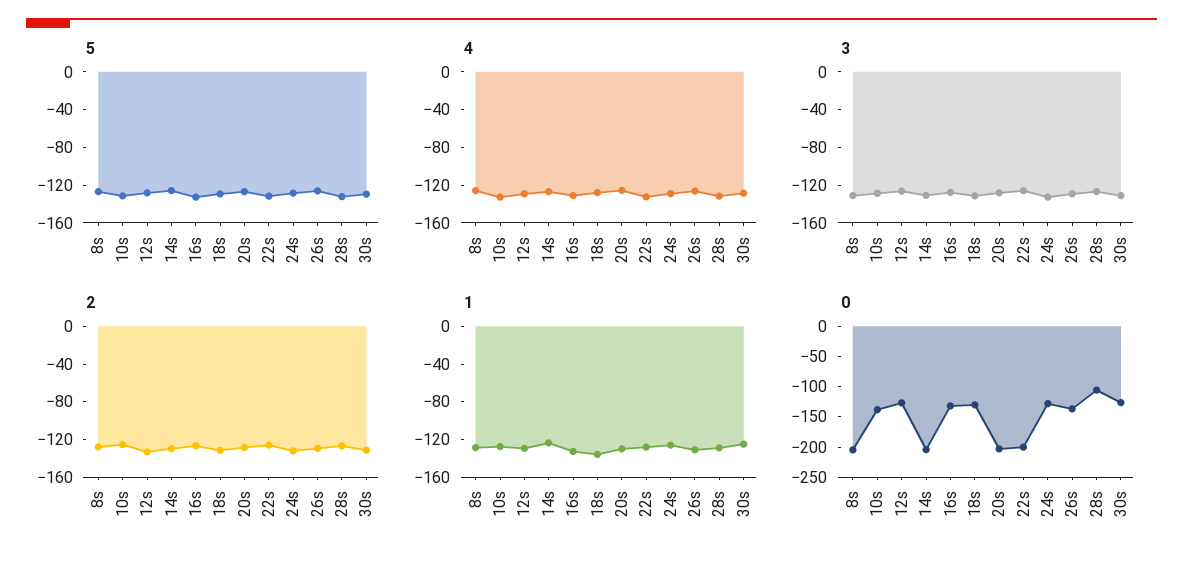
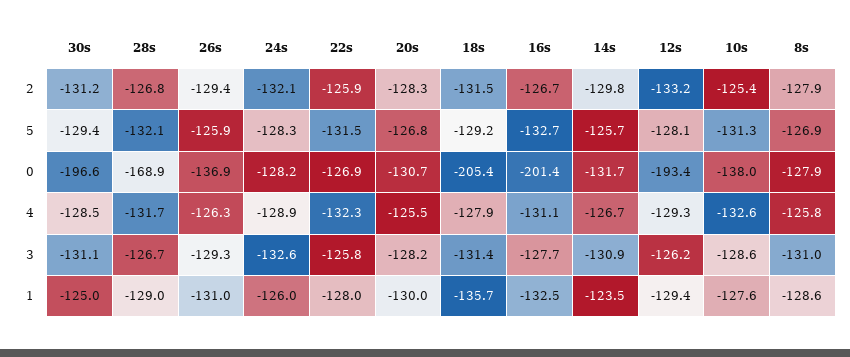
  {
    "5": {
      "8s": -126.9,
      "10s": -131.3,
      "12s": -128.1,
      "14s": -125.7,
      "16s": -132.7,
      "18s": -129.2,
      "20s": -126.8,
      "22s": -131.5,
      "24s": -128.3,
      "26s": -125.9,
      "28s": -132.1,
      "30s": -129.4
    },
    "4": {
      "8s": -125.8,
      "10s": -132.6,
      "12s": -129.3,
      "14s": -126.7,
      "16s": -131.1,
      "18s": -127.9,
      "20s": -125.5,
      "22s": -132.3,
      "24s": -128.9,
      "26s": -126.3,
      "28s": -131.7,
      "30s": -128.5
    },
    "3": {
      "8s": -131,
      "10s": -128.6,
      "12s": -126.2,
      "14s": -130.9,
      "16s": -127.7,
      "18s": -131.4,
      "20s": -128.2,
      "22s": -125.8,
      "24s": -132.6,
      "26s": -129.3,
      "28s": -126.7,
      "30s": -131.1
    },
    "2": {
      "8s": -127.9,
      "10s": -125.4,
      "12s": -133.2,
      "14s": -129.8,
      "16s": -126.7,
      "18s": -131.5,
      "20s": -128.3,
      "22s": -125.9,
      "24s": -132.1,
      "26s": -129.4,
      "28s": -126.8,
      "30s": -131.2
    },
    "1": {
      "8s": -128.6,
      "10s": -127.6,
      "12s": -129.4,
      "14s": -123.5,
      "16s": -132.5,
      "18s": -135.7,
      "20s": -130,
      "22s": -128,
      "24s": -126,
      "26s": -131,
      "28s": -129,
      "30s": -125
    },
    "0": {
-     "8s": -200,
+     "8s": -127.9,
      "10s": -138,
-     "12s": -125,
+     "12s": -193.4,
-     "14s": -200,
+     "14s": -131.7,
-     "16s": -125,
+     "16s": -201.4,
-     "18s": -125,
+     "18s": -205.4,
-     "20s": -200,
+     "20s": -130.7,
-     "22s": -200,
+     "22s": -126.9,
      "24s": -128.2,
      "26s": -136.9,
-     "28s": -100,
+     "28s": -168.9,
-     "30s": -125
+     "30s": -196.6
    }
  }

